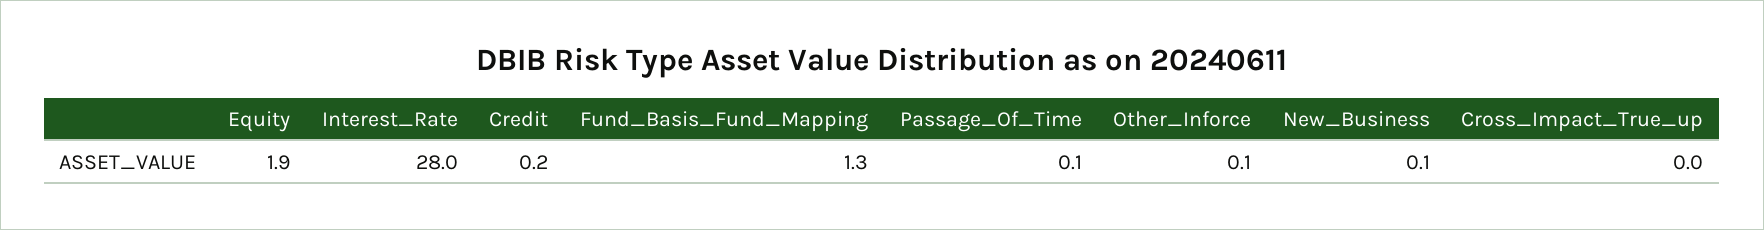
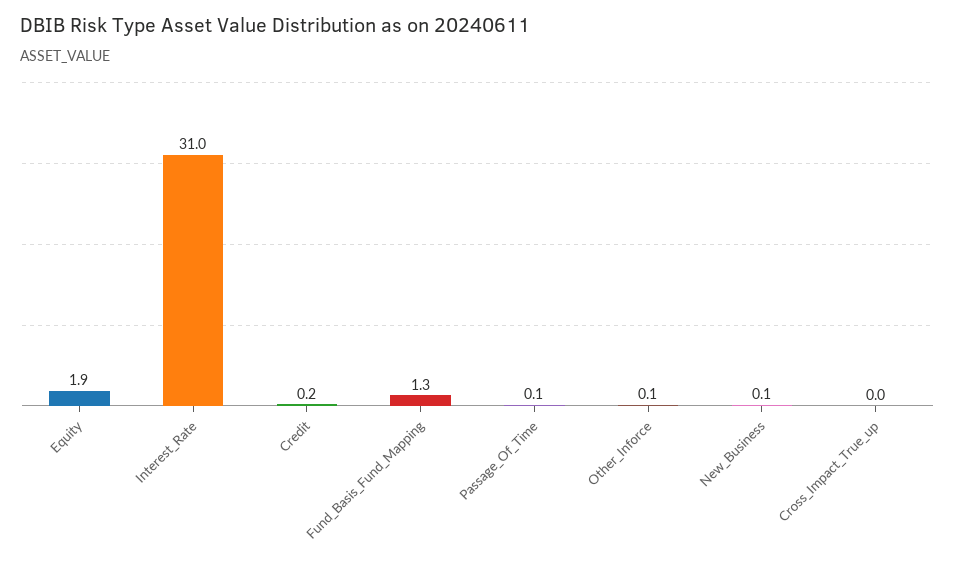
  {
    "Equity": 1.9,
-   "Interest_Rate": 28,
+   "Interest_Rate": 31,
    "Credit": 0.2,
    "Fund_Basis_Fund_Mapping": 1.3,
    "Passage_Of_Time": 0.1,
    "Other_Inforce": 0.1,
    "New_Business": 0.1,
    "Cross_Impact_True_up": 0
  }

